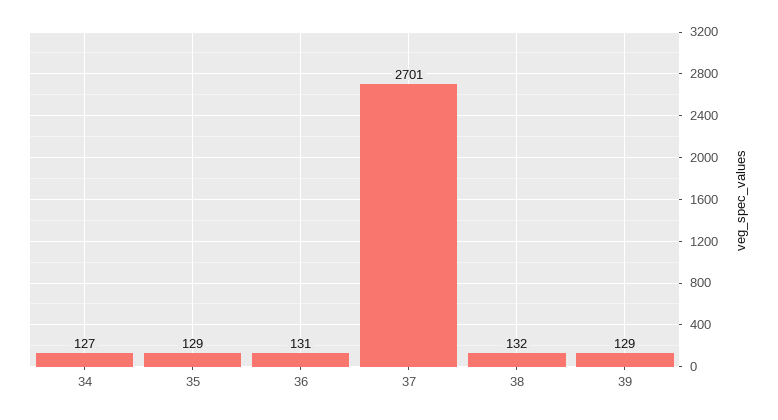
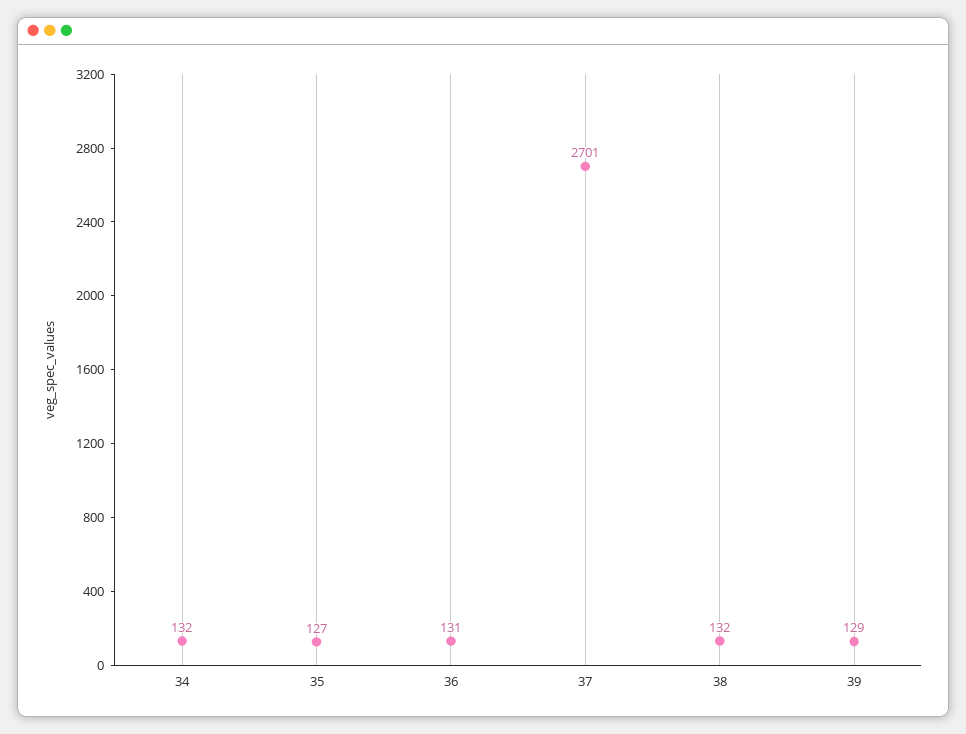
  {
-   "34": 127,
+   "34": 132,
-   "35": 129,
+   "35": 127,
    "36": 131,
    "37": 2701,
    "38": 132,
    "39": 129
  }

